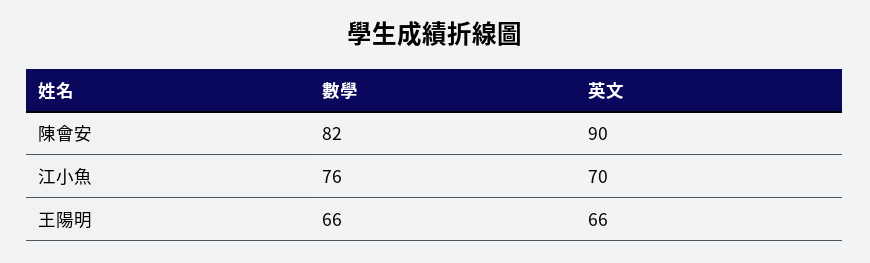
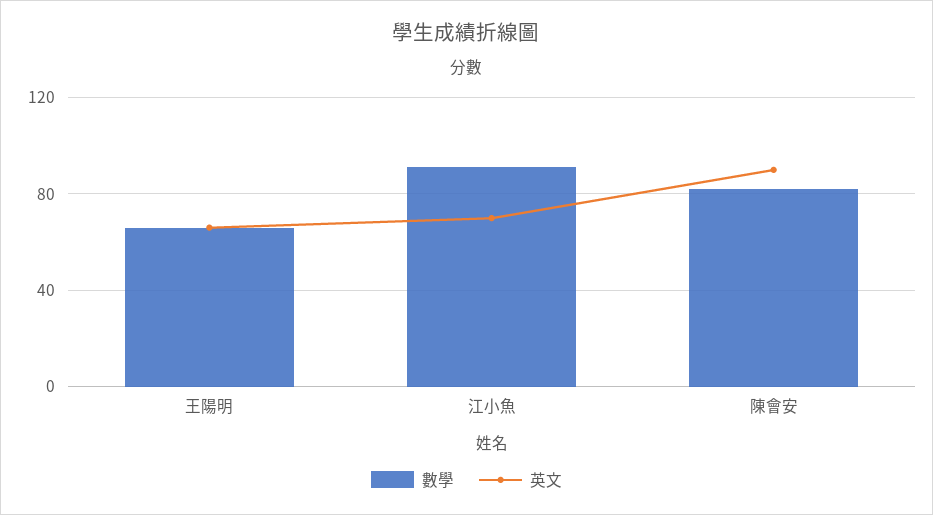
  {
    "數學": {
      "陳會安": 82,
-     "江小魚": 76,
+     "江小魚": 90,
      "王陽明": 66
    },
    "英文": {
      "陳會安": 90,
      "江小魚": 70,
      "王陽明": 66
    }
  }

